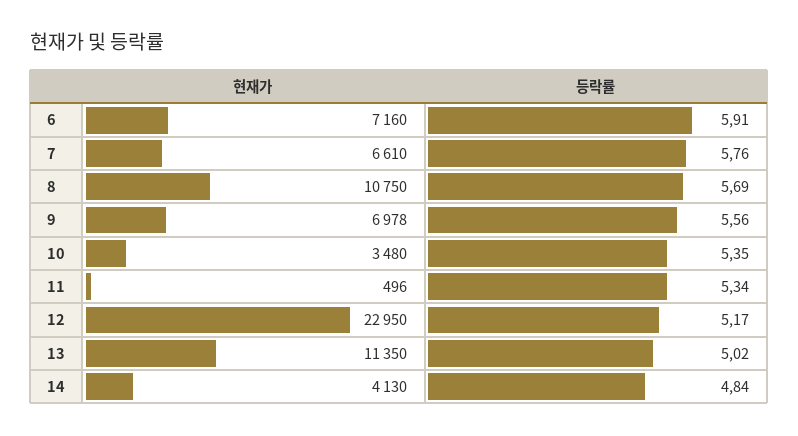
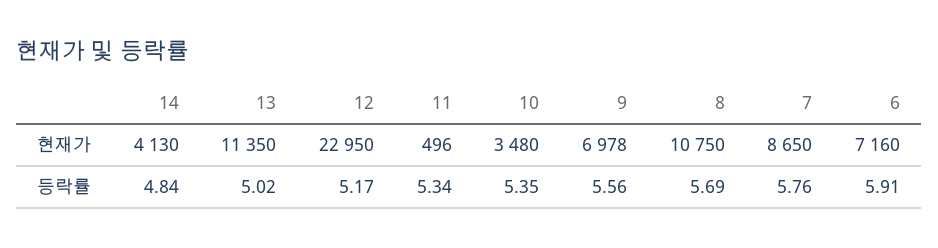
  {
    "현재가": {
      "6": 7160,
-     "7": 6610,
+     "7": 8650,
      "8": 10750,
      "9": 6978,
      "10": 3480,
      "11": 496,
      "12": 22950,
      "13": 11350,
      "14": 4130
    },
    "등락률": {
      "6": 5.91,
      "7": 5.76,
      "8": 5.69,
      "9": 5.56,
      "10": 5.35,
      "11": 5.34,
      "12": 5.17,
      "13": 5.02,
      "14": 4.84
    }
  }

